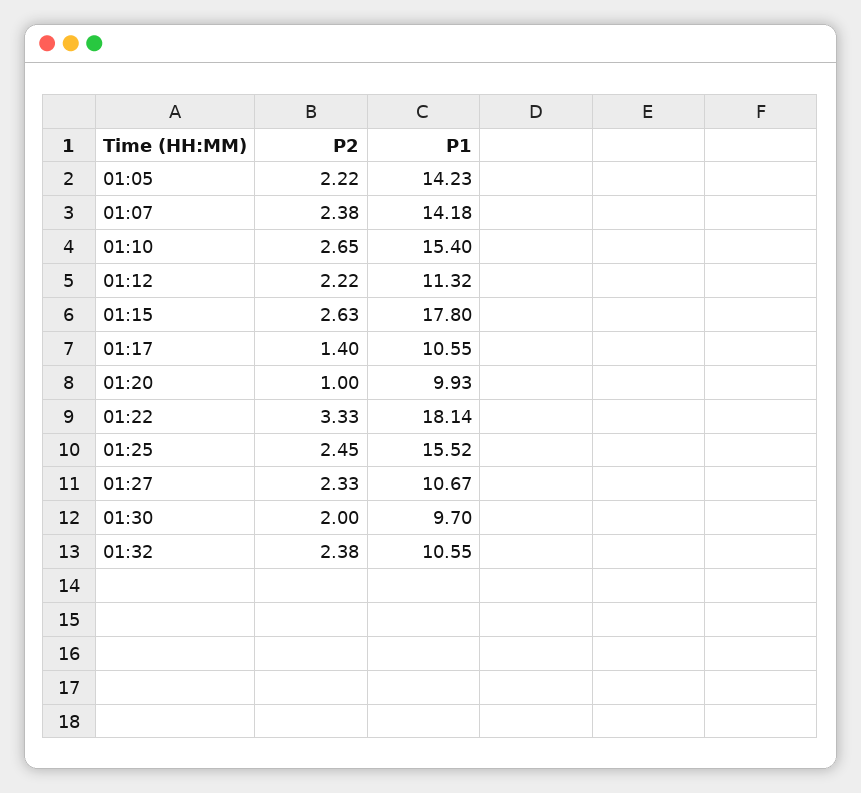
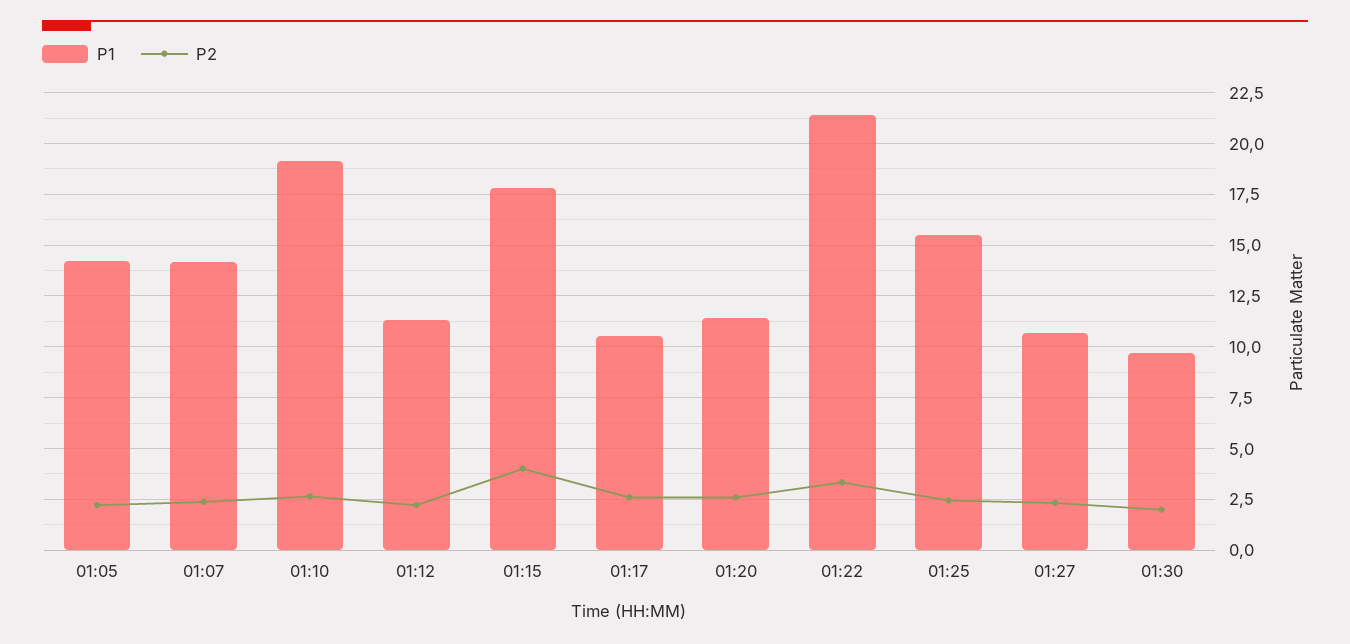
  {
    "P2": {
      "01:05": 2.22,
      "01:07": 2.38,
      "01:10": 2.65,
      "01:12": 2.22,
-     "01:15": 2.63,
+     "01:15": 4,
-     "01:17": 1.4,
+     "01:17": 2.5,
-     "01:20": 1,
+     "01:20": 2.5,
      "01:22": 3.33,
      "01:25": 2.45,
      "01:27": 2.33,
-     "01:30": 2,
+     "01:30": 2
-     "01:32": 2.38
    },
    "P1": {
      "01:05": 14.23,
      "01:07": 14.18,
-     "01:10": 15.4,
+     "01:10": 19,
      "01:12": 11.32,
      "01:15": 17.8,
      "01:17": 10.55,
-     "01:20": 9.93,
+     "01:20": 11.5,
-     "01:22": 18.14,
+     "01:22": 21.5,
      "01:25": 15.52,
      "01:27": 10.67,
-     "01:30": 9.7,
+     "01:30": 9.7
-     "01:32": 10.55
    }
  }

